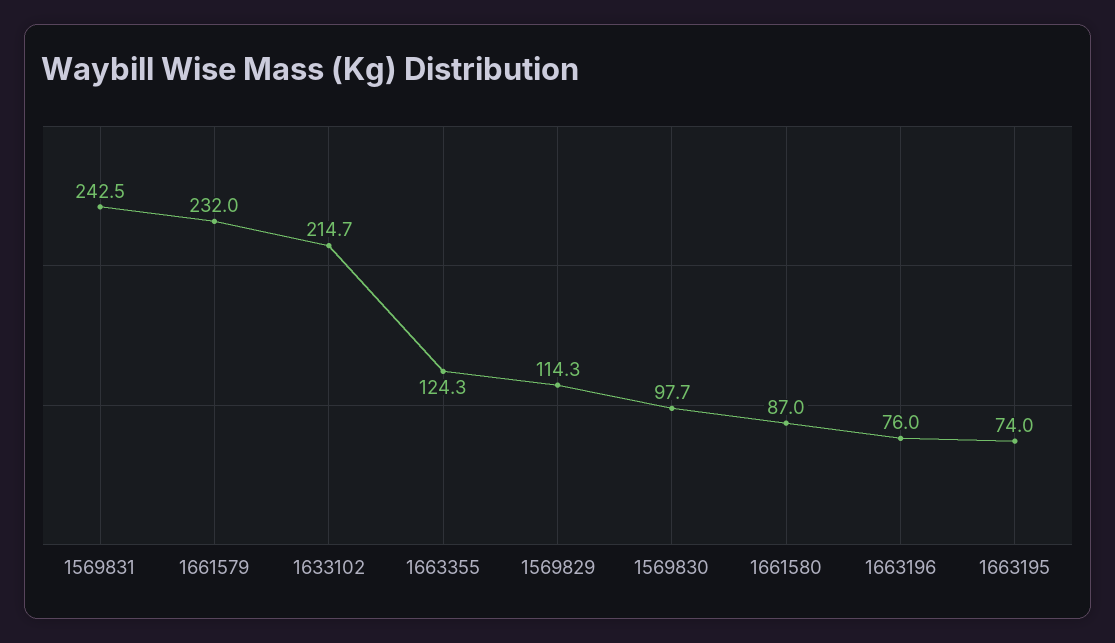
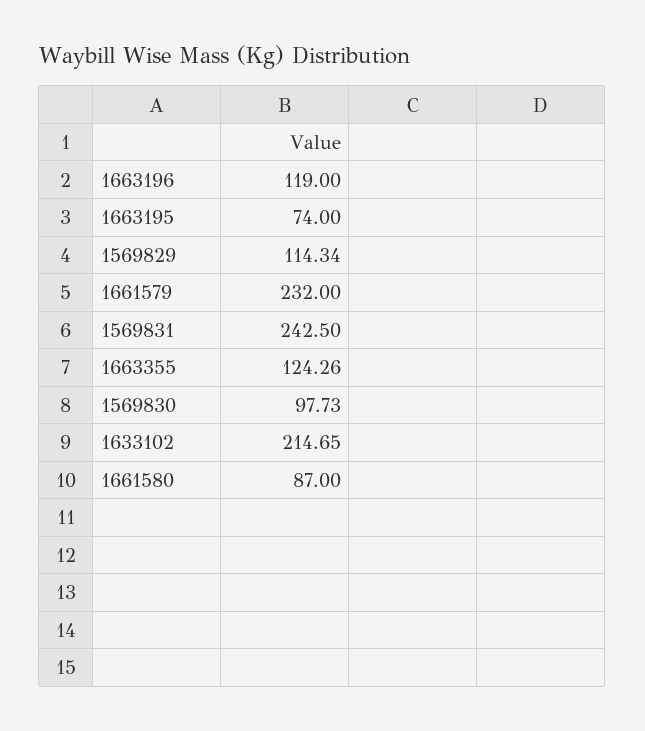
  {
    "1569831": 242.5,
    "1661579": 232,
    "1633102": 214.65,
    "1663355": 124.26,
    "1569829": 114.34,
    "1569830": 97.73,
    "1661580": 87,
-   "1663196": 76,
+   "1663196": 119,
    "1663195": 74
  }

